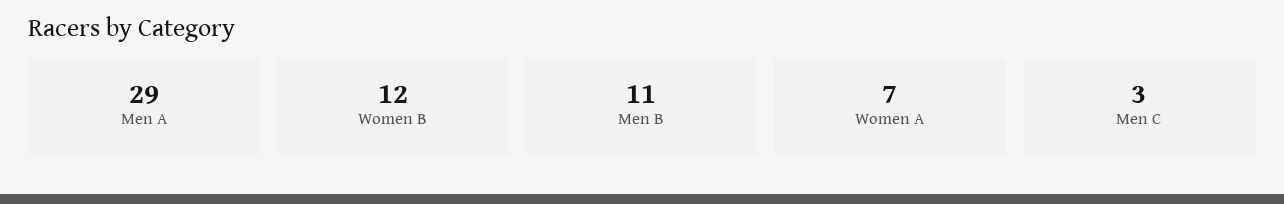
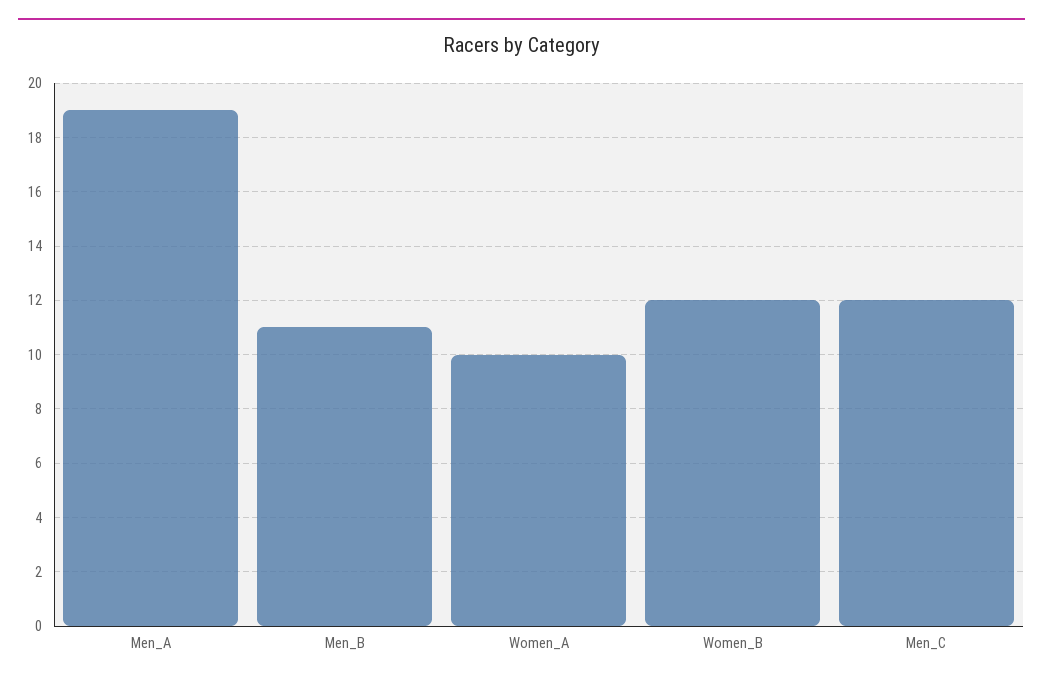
  {
-   "Men A": 29,
+   "Men A": 19,
    "Women B": 12,
    "Men B": 11,
-   "Women A": 7,
+   "Women A": 10,
-   "Men C": 3
+   "Men C": 12
  }

